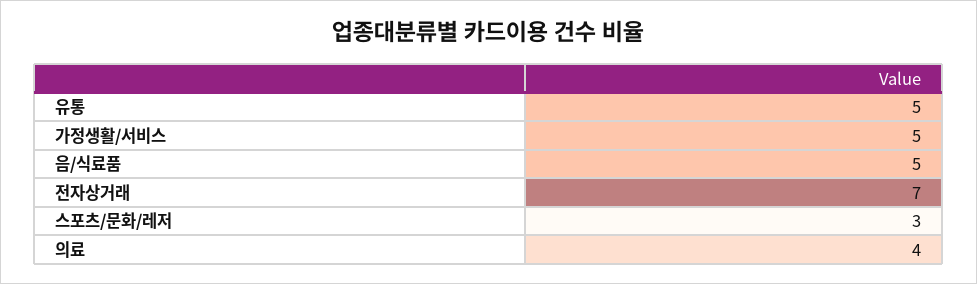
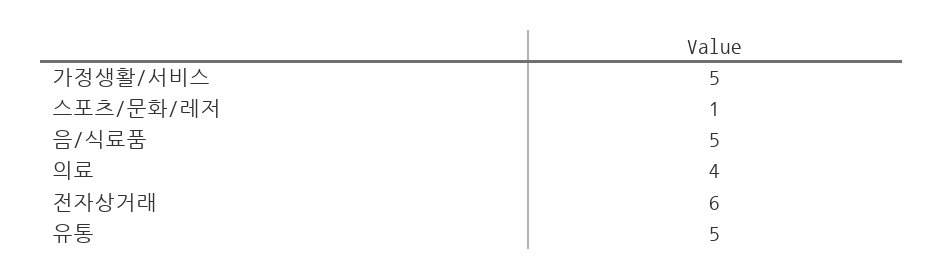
  {
    "유통": 5,
    "가정생활/서비스": 5,
    "음/식료품": 5,
-   "전자상거래": 7,
+   "전자상거래": 6,
-   "스포츠/문화/레저": 3,
+   "스포츠/문화/레저": 1,
    "의료": 4
  }

